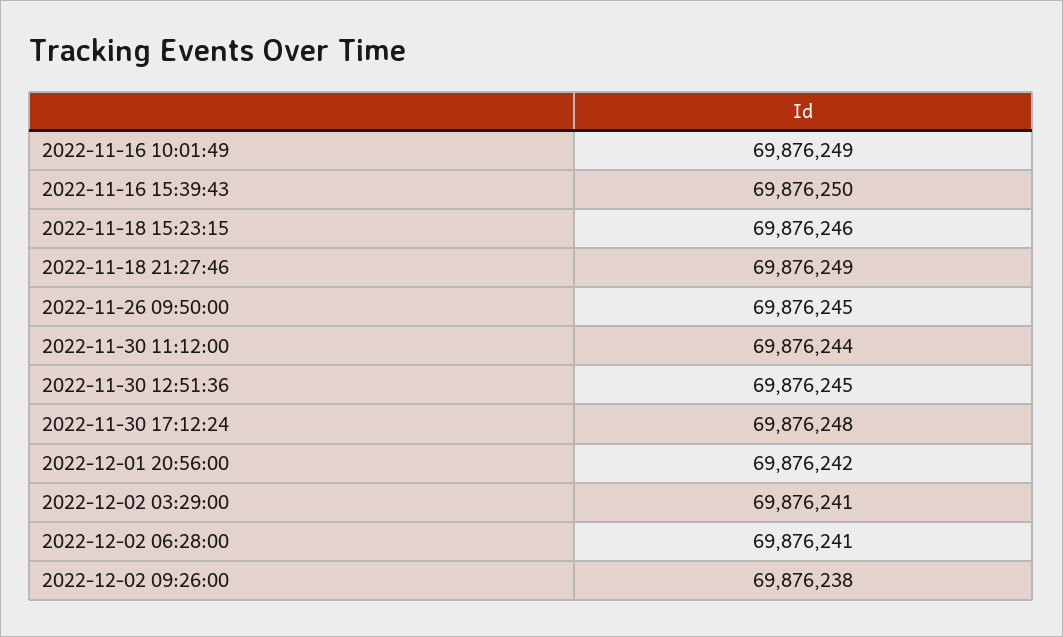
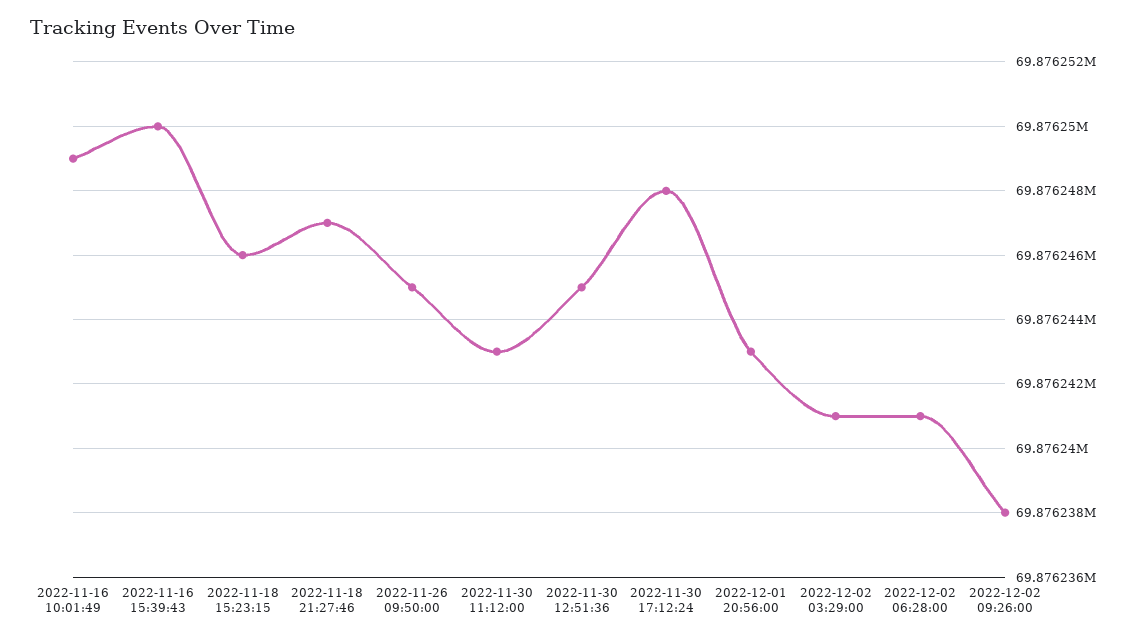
  {
    "2022-11-16 10:01:49": 69876249,
    "2022-11-16 15:39:43": 69876250,
    "2022-11-18 15:23:15": 69876246,
-   "2022-11-18 21:27:46": 69876249,
+   "2022-11-18 21:27:46": 69876247,
    "2022-11-26 09:50:00": 69876245,
-   "2022-11-30 11:12:00": 69876244,
+   "2022-11-30 11:12:00": 69876243,
    "2022-11-30 12:51:36": 69876245,
    "2022-11-30 17:12:24": 69876248,
-   "2022-12-01 20:56:00": 69876242,
+   "2022-12-01 20:56:00": 69876243,
    "2022-12-02 03:29:00": 69876241,
    "2022-12-02 06:28:00": 69876241,
    "2022-12-02 09:26:00": 69876238
  }

